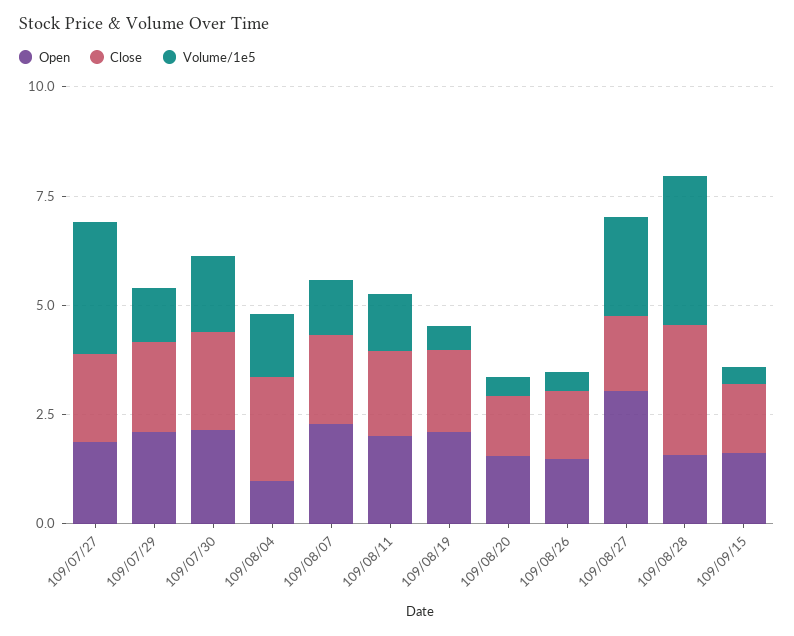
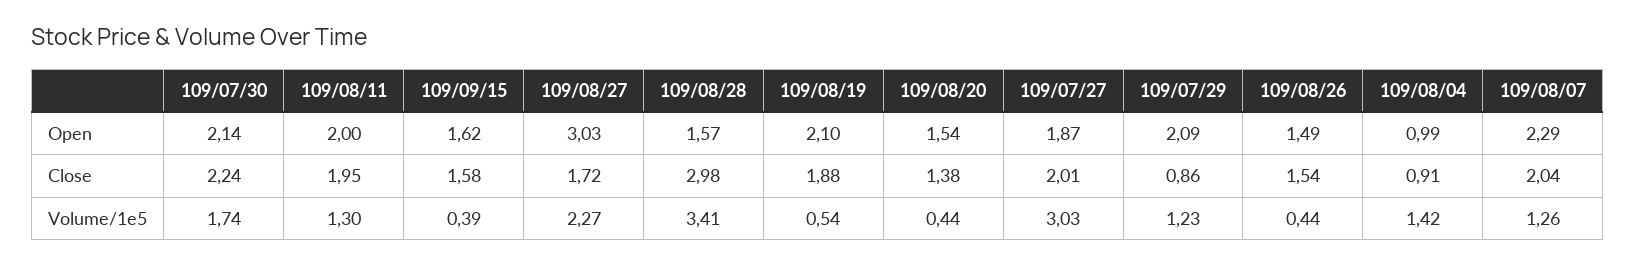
  {
    "Open": {
      "109/07/27": 1.87,
      "109/07/29": 2.09,
      "109/07/30": 2.14,
      "109/08/04": 0.99,
      "109/08/07": 2.29,
      "109/08/11": 2,
      "109/08/19": 2.1,
      "109/08/20": 1.54,
      "109/08/26": 1.49,
      "109/08/27": 3.03,
      "109/08/28": 1.57,
      "109/09/15": 1.62
    },
    "Close": {
      "109/07/27": 2.01,
-     "109/07/29": 2,
+     "109/07/29": 0.86,
      "109/07/30": 2.24,
-     "109/08/04": 2.5,
+     "109/08/04": 0.91,
      "109/08/07": 2.04,
      "109/08/11": 1.95,
      "109/08/19": 1.88,
      "109/08/20": 1.38,
      "109/08/26": 1.54,
      "109/08/27": 1.72,
      "109/08/28": 2.98,
      "109/09/15": 1.58
    },
    "Volume/1e5": {
      "109/07/27": 3.03,
      "109/07/29": 1.23,
      "109/07/30": 1.74,
      "109/08/04": 1.42,
      "109/08/07": 1.26,
      "109/08/11": 1.3,
      "109/08/19": 0.54,
      "109/08/20": 0.44,
      "109/08/26": 0.44,
      "109/08/27": 2.27,
      "109/08/28": 3.41,
      "109/09/15": 0.39
    }
  }

